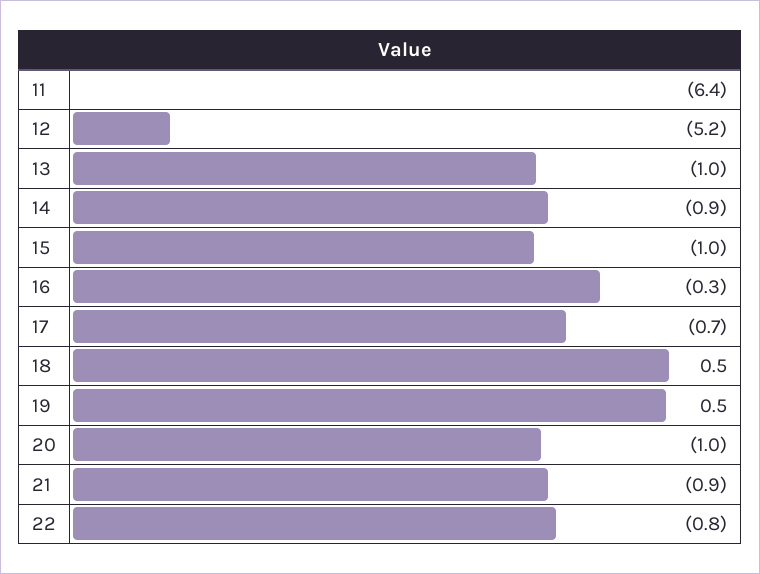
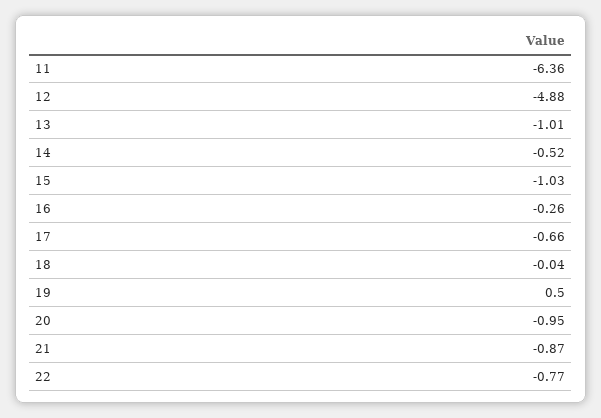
  {
    "11": -6.36,
-   "12": -5.2,
+   "12": -4.88,
    "13": -1.01,
-   "14": -0.9,
+   "14": -0.52,
    "15": -1.03,
    "16": -0.26,
    "17": -0.66,
-   "18": 0.5,
+   "18": -0.04,
    "19": 0.5,
    "20": -0.95,
    "21": -0.87,
    "22": -0.77
  }

